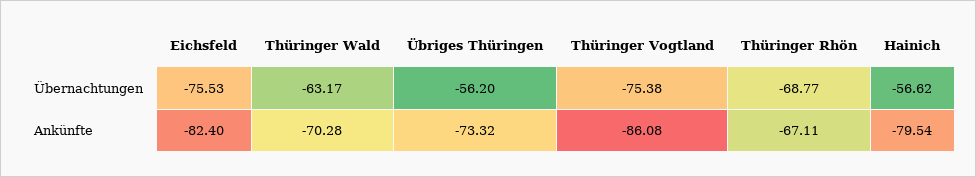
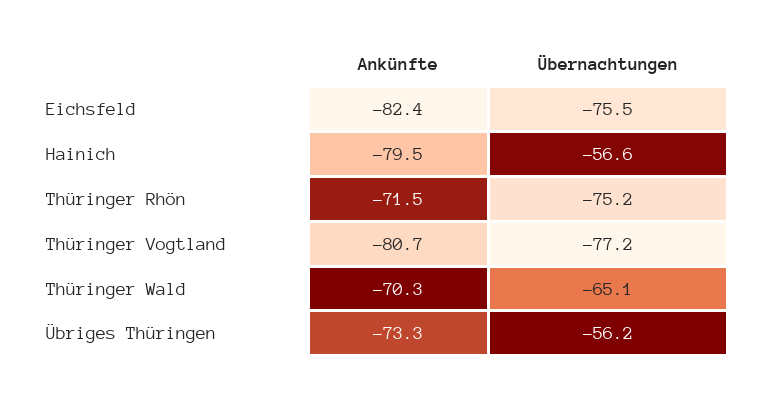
  {
    "Eichsfeld": {
      "Übernachtungen": -75.53,
      "Ankünfte": -82.4
    },
    "Thüringer Wald": {
-     "Übernachtungen": -63.17,
+     "Übernachtungen": -65.1,
      "Ankünfte": -70.28
    },
    "Übriges Thüringen": {
      "Übernachtungen": -56.2,
      "Ankünfte": -73.32
    },
    "Thüringer Vogtland": {
-     "Übernachtungen": -75.38,
+     "Übernachtungen": -77.2,
-     "Ankünfte": -86.08
+     "Ankünfte": -80.7
    },
    "Thüringer Rhön": {
-     "Übernachtungen": -68.77,
+     "Übernachtungen": -75.2,
-     "Ankünfte": -67.11
+     "Ankünfte": -71.5
    },
    "Hainich": {
      "Übernachtungen": -56.62,
      "Ankünfte": -79.54
    }
  }

